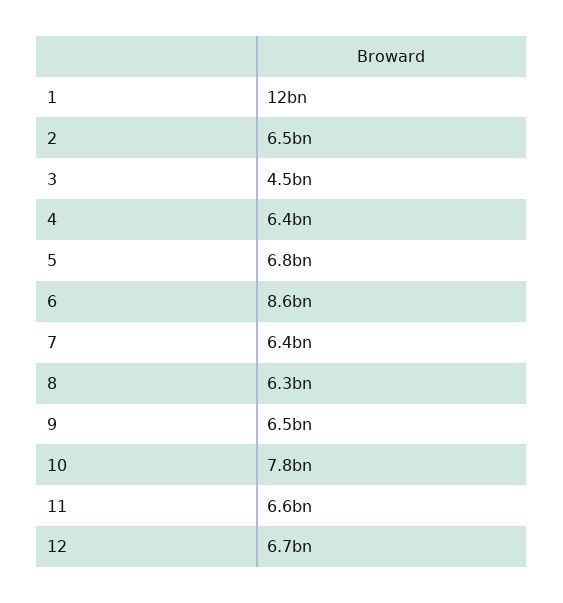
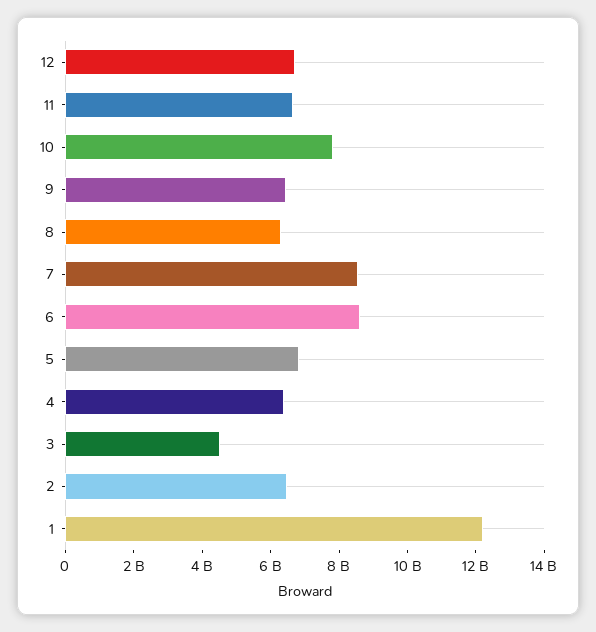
  {
    "1": 12000000000,
    "2": 6500000000,
    "3": 4500000000,
    "4": 6400000000,
    "5": 6800000000,
    "6": 8600000000,
-   "7": 6400000000,
+   "7": 8500000000,
    "8": 6300000000,
    "9": 6500000000,
    "10": 7800000000,
    "11": 6600000000,
    "12": 6700000000
  }

